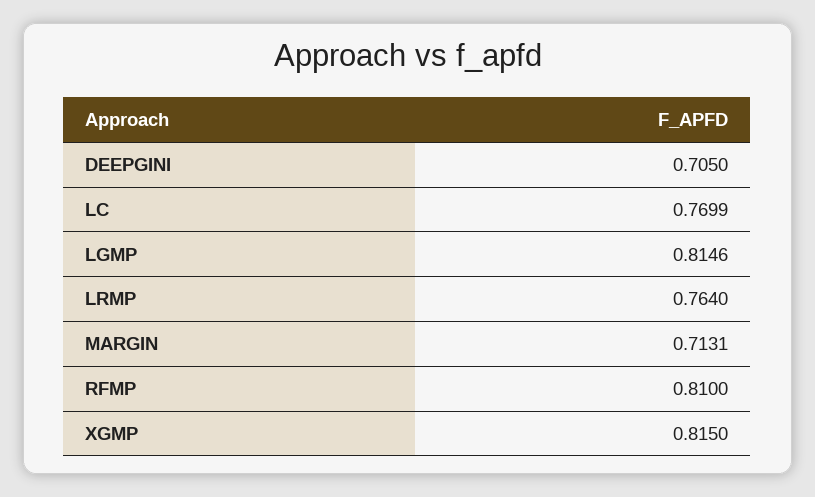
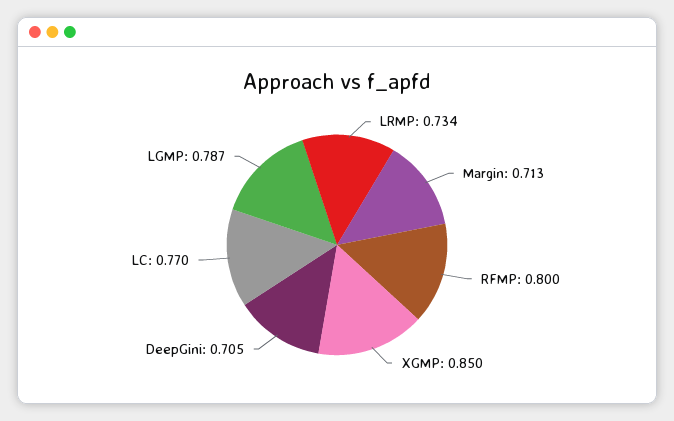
  {
    "DEEPGINI": 0.705,
    "LC": 0.7699,
-   "LGMP": 0.8146,
+   "LGMP": 0.787,
-   "LRMP": 0.764,
+   "LRMP": 0.734,
    "MARGIN": 0.7131,
-   "RFMP": 0.81,
+   "RFMP": 0.8,
-   "XGMP": 0.815
+   "XGMP": 0.85
  }

